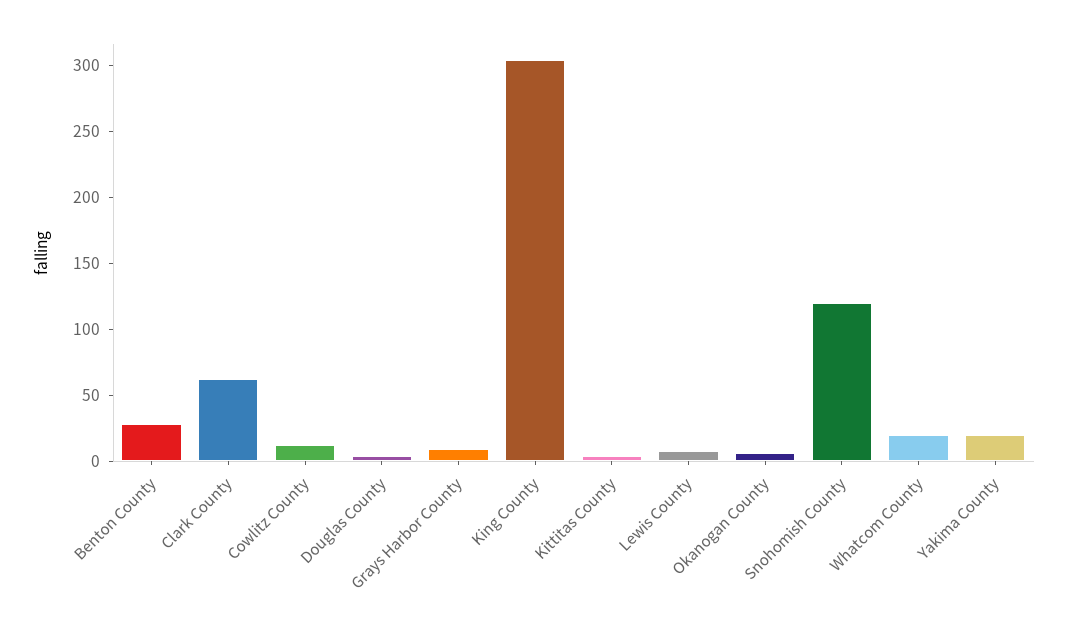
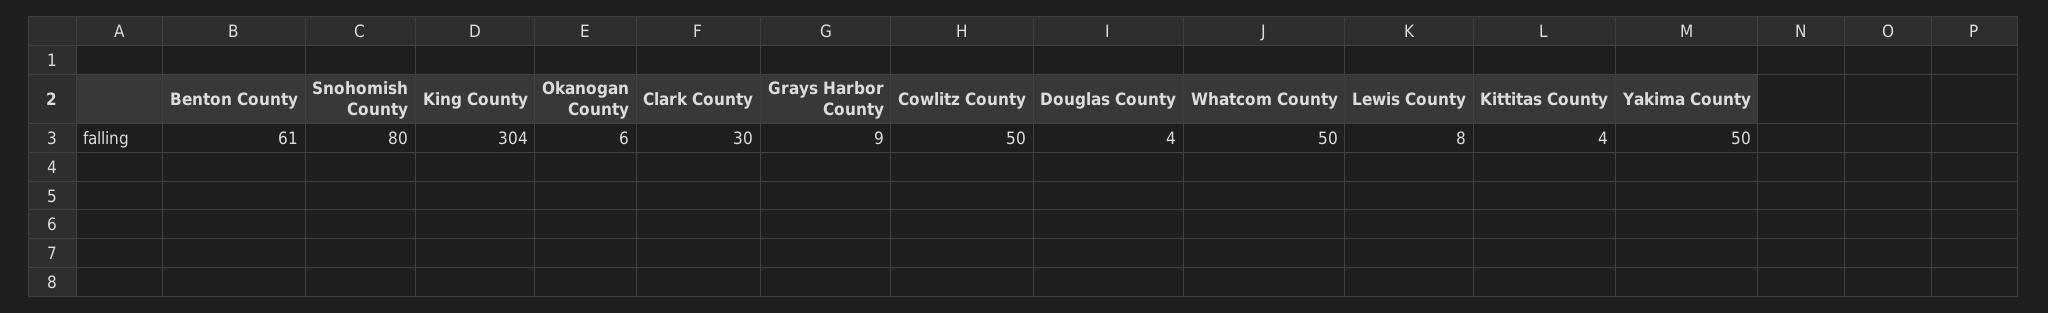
  {
-   "Benton County": 30,
+   "Benton County": 61,
-   "Clark County": 60,
+   "Clark County": 30,
-   "Cowlitz County": 10,
+   "Cowlitz County": 50,
    "Douglas County": 4,
    "Grays Harbor County": 9,
    "King County": 304,
    "Kittitas County": 4,
    "Lewis County": 8,
    "Okanogan County": 6,
-   "Snohomish County": 120,
+   "Snohomish County": 80,
-   "Whatcom County": 20,
+   "Whatcom County": 50,
-   "Yakima County": 20
+   "Yakima County": 50
  }

